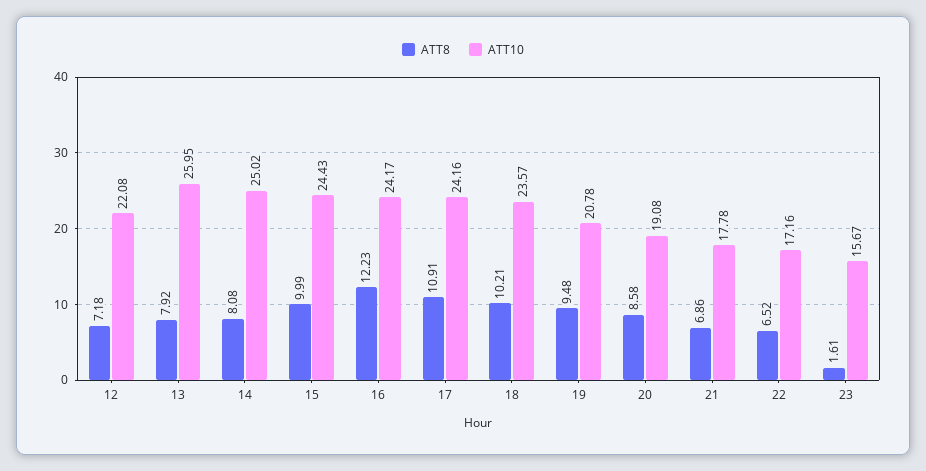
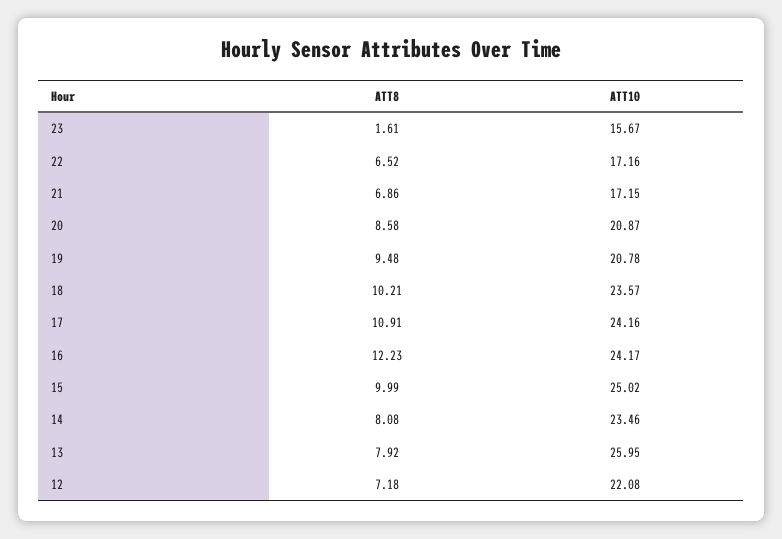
  {
    "ATT8": {
      "12": 7.18,
      "13": 7.92,
      "14": 8.08,
      "15": 9.99,
      "16": 12.23,
      "17": 10.91,
      "18": 10.21,
      "19": 9.48,
      "20": 8.58,
      "21": 6.86,
      "22": 6.52,
      "23": 1.61
    },
    "ATT10": {
      "12": 22.08,
      "13": 25.95,
-     "14": 25.02,
+     "14": 23.46,
-     "15": 24.43,
+     "15": 25.02,
      "16": 24.17,
      "17": 24.16,
      "18": 23.57,
      "19": 20.78,
-     "20": 19.08,
+     "20": 20.87,
-     "21": 17.78,
+     "21": 17.15,
      "22": 17.16,
      "23": 15.67
    }
  }

